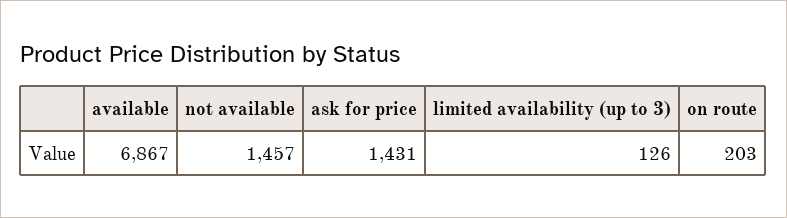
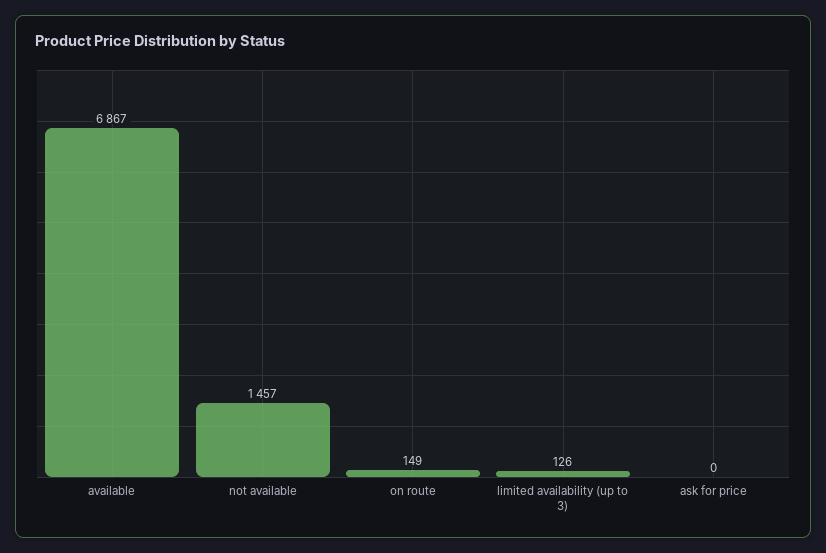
  {
    "available": 6867,
    "not available": 1457,
-   "ask for price": 1431,
+   "ask for price": 0,
    "limited availability (up to 3)": 126,
-   "on route": 203
+   "on route": 149
  }

